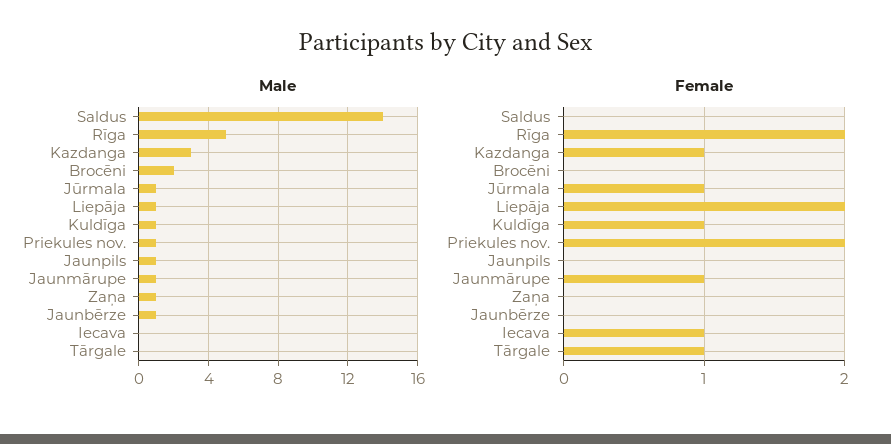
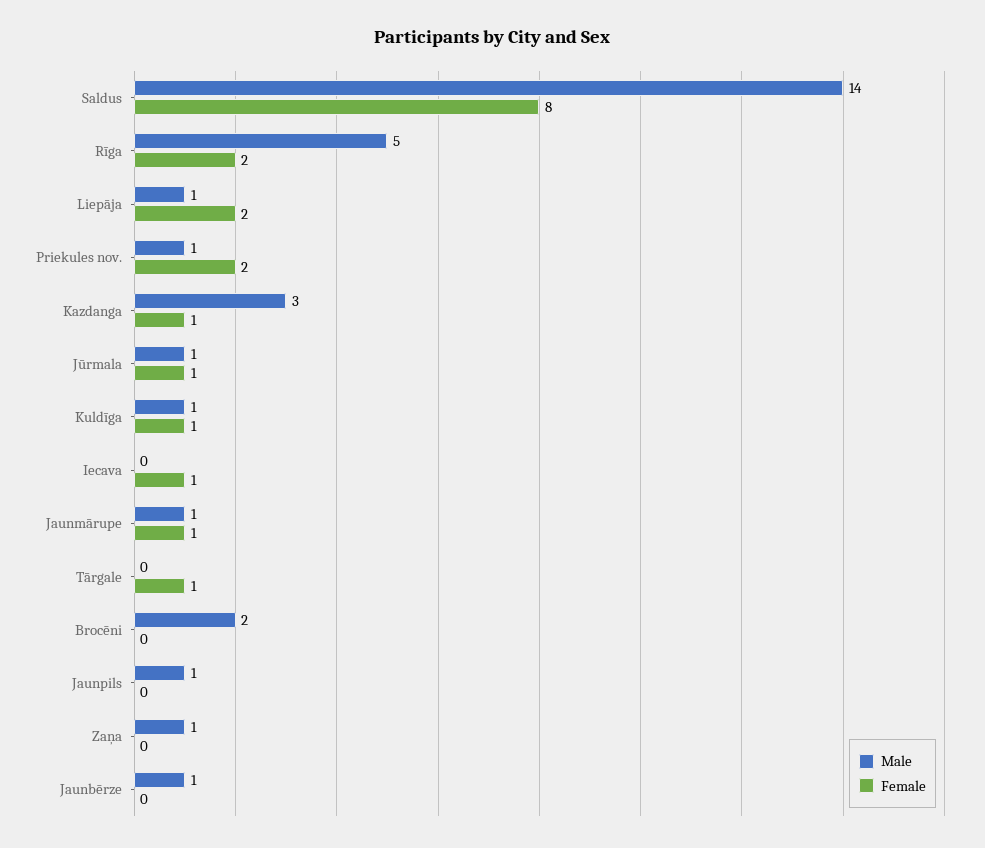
  {
    "Male": {
      "Saldus": 14,
      "Rīga": 5,
      "Kazdanga": 3,
      "Brocēni": 2,
      "Jūrmala": 1,
      "Liepāja": 1,
      "Kuldīga": 1,
      "Priekules nov.": 1,
      "Jaunpils": 1,
      "Jaunmārupe": 1,
      "Zaņa": 1,
      "Jaunbērze": 1,
      "Iecava": 0,
      "Tārgale": 0
    },
    "Female": {
-     "Saldus": 0,
+     "Saldus": 8,
      "Rīga": 2,
      "Kazdanga": 1,
      "Brocēni": 0,
      "Jūrmala": 1,
      "Liepāja": 2,
      "Kuldīga": 1,
      "Priekules nov.": 2,
      "Jaunpils": 0,
      "Jaunmārupe": 1,
      "Zaņa": 0,
      "Jaunbērze": 0,
      "Iecava": 1,
      "Tārgale": 1
    }
  }

